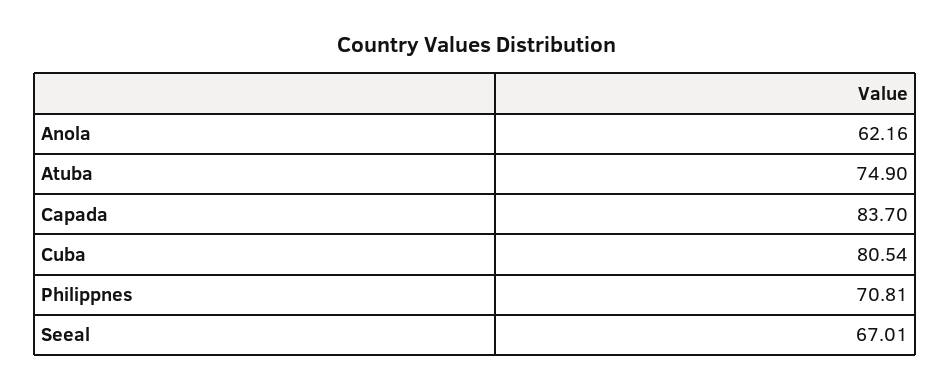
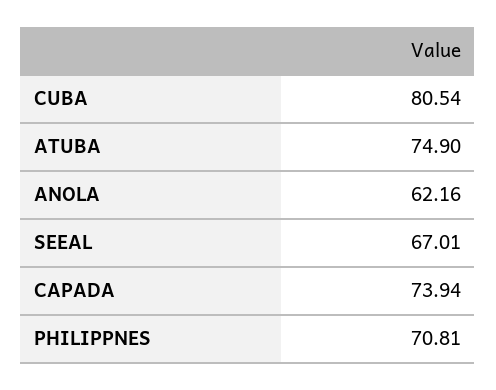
  {
    "Anola": 62.16,
    "Atuba": 74.9,
-   "Capada": 83.7,
+   "Capada": 73.94,
    "Cuba": 80.54,
    "Philippnes": 70.81,
    "Seeal": 67.01
  }

